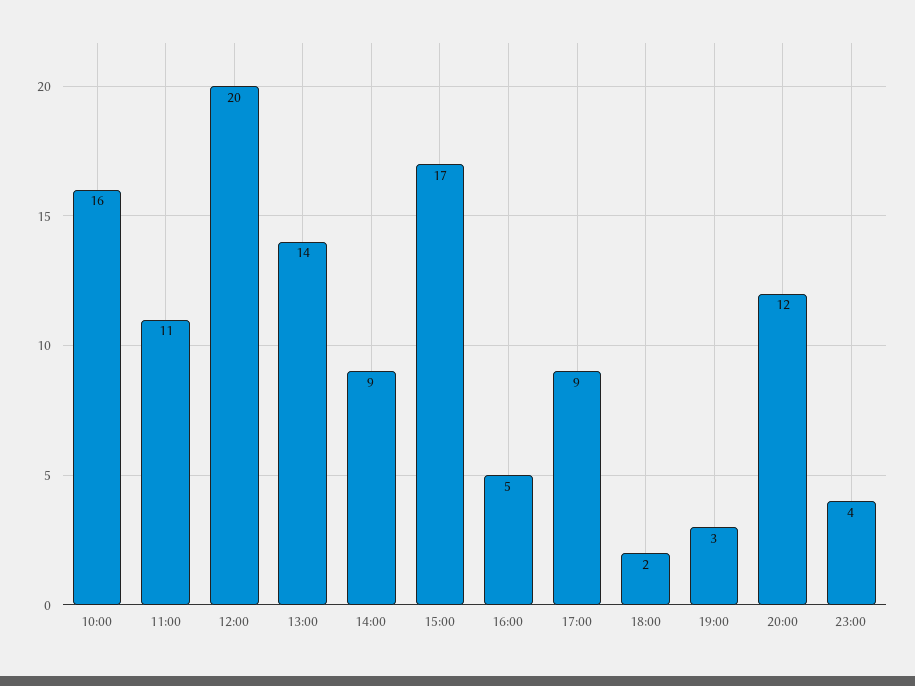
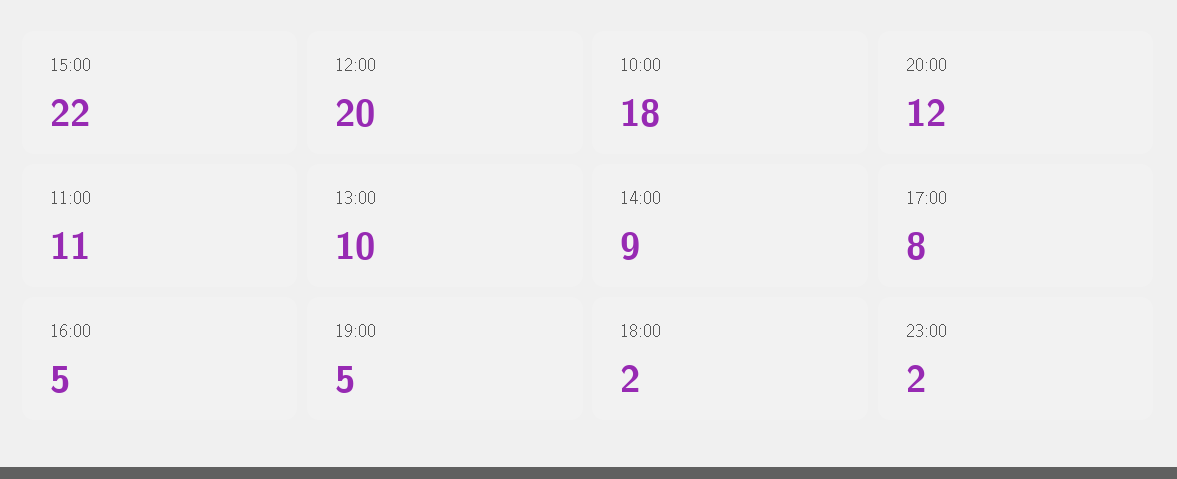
  {
-   "10:00": 16,
+   "10:00": 18,
    "11:00": 11,
    "12:00": 20,
-   "13:00": 14,
+   "13:00": 10,
    "14:00": 9,
-   "15:00": 17,
+   "15:00": 22,
    "16:00": 5,
-   "17:00": 9,
+   "17:00": 8,
    "18:00": 2,
-   "19:00": 3,
+   "19:00": 5,
    "20:00": 12,
-   "23:00": 4
+   "23:00": 2
  }

